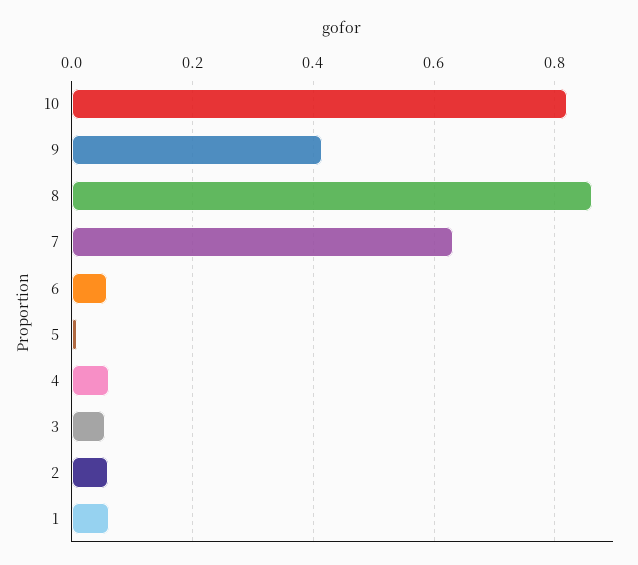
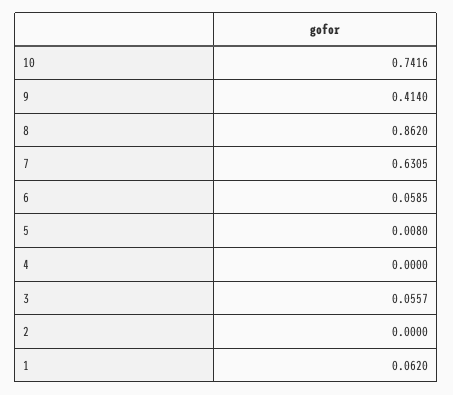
  {
-   "10": 0.82,
+   "10": 0.7416,
    "9": 0.414,
    "8": 0.862,
    "7": 0.6305,
    "6": 0.0585,
    "5": 0.008,
-   "4": 0.06,
+   "4": 0,
    "3": 0.0557,
-   "2": 0.06,
+   "2": 0,
    "1": 0.062
  }

